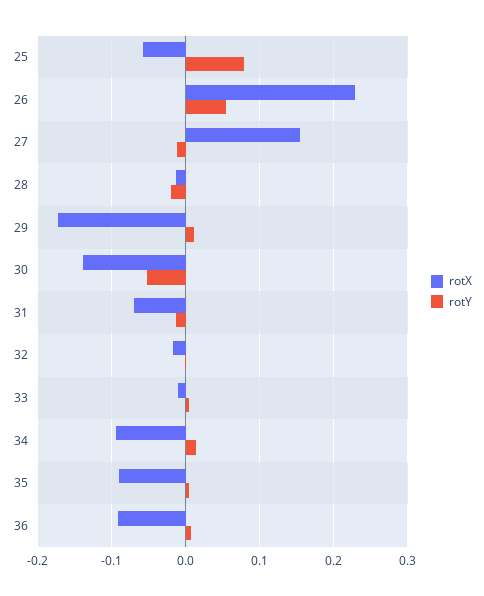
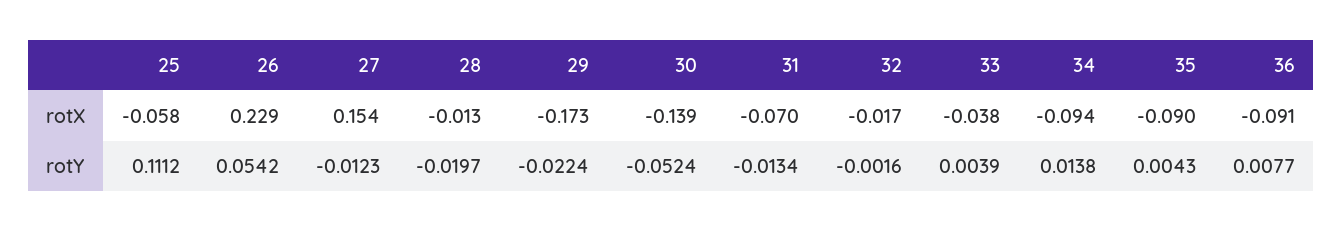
  {
    "rotX": {
      "25": -0.058,
      "26": 0.229,
      "27": 0.154,
      "28": -0.013,
      "29": -0.173,
      "30": -0.139,
      "31": -0.07,
      "32": -0.017,
-     "33": -0.01,
+     "33": -0.038,
      "34": -0.094,
      "35": -0.09,
      "36": -0.091
    },
    "rotY": {
-     "25": 0.08,
+     "25": 0.1112,
      "26": 0.0542,
      "27": -0.0123,
      "28": -0.0197,
-     "29": 0.01,
+     "29": -0.0224,
      "30": -0.0524,
      "31": -0.0134,
      "32": -0.0016,
      "33": 0.0039,
      "34": 0.0138,
      "35": 0.0043,
      "36": 0.0077
    }
  }

